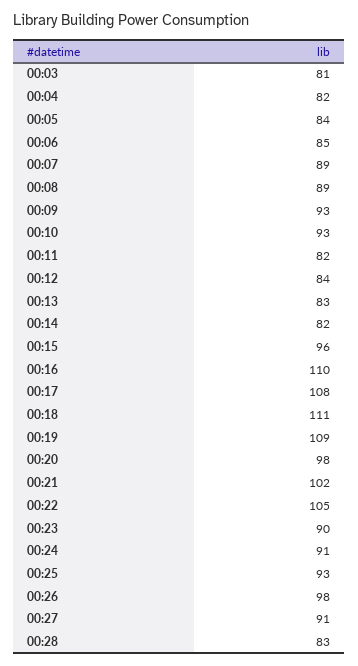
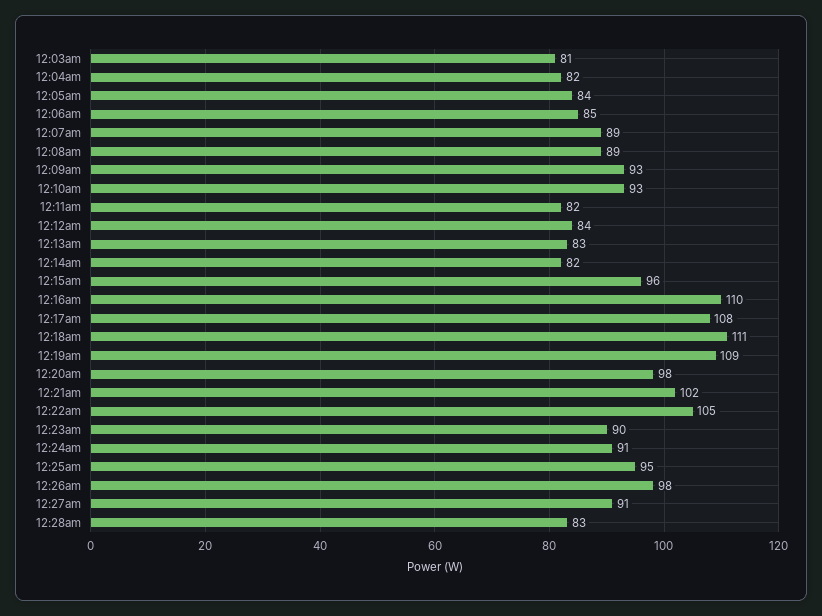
  {
    "00:03": 81,
    "00:04": 82,
    "00:05": 84,
    "00:06": 85,
    "00:07": 89,
    "00:08": 89,
    "00:09": 93,
    "00:10": 93,
    "00:11": 82,
    "00:12": 84,
    "00:13": 83,
    "00:14": 82,
    "00:15": 96,
    "00:16": 110,
    "00:17": 108,
    "00:18": 111,
    "00:19": 109,
    "00:20": 98,
    "00:21": 102,
    "00:22": 105,
    "00:23": 90,
    "00:24": 91,
-   "00:25": 93,
+   "00:25": 95,
    "00:26": 98,
    "00:27": 91,
    "00:28": 83
  }

